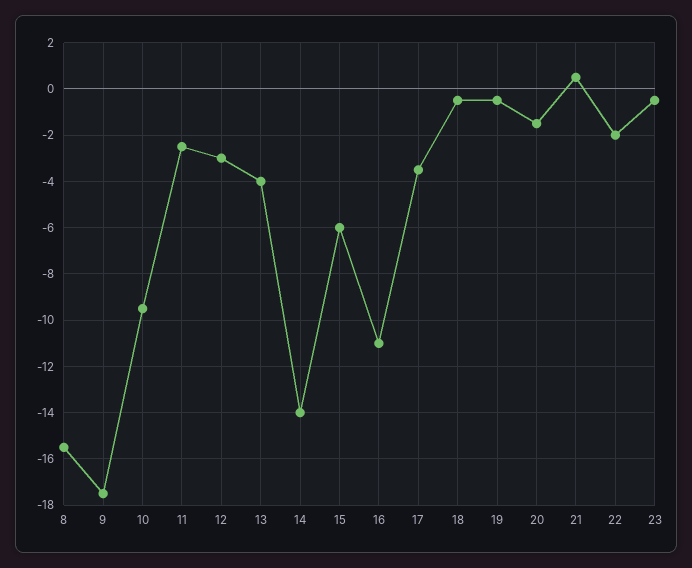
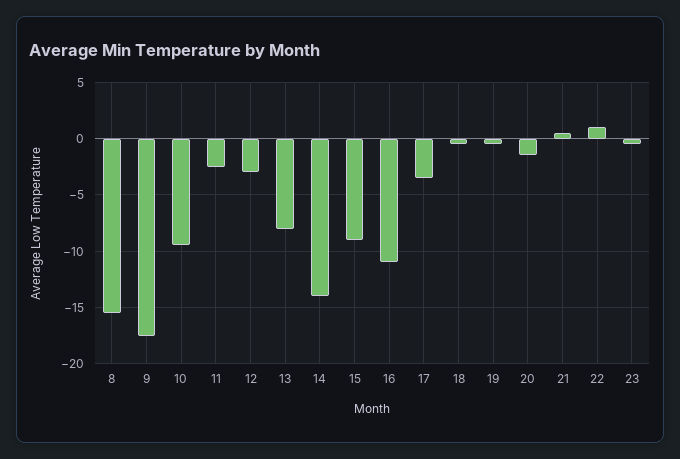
  {
    "8": -15.5,
    "9": -17.5,
    "10": -9.5,
    "11": -2.5,
    "12": -3,
-   "13": -4,
+   "13": -8,
    "14": -14,
-   "15": -6,
+   "15": -9,
    "16": -11,
    "17": -3.5,
    "18": -0.5,
    "19": -0.5,
    "20": -1.5,
    "21": 0.5,
-   "22": -2,
+   "22": 1,
    "23": -0.5
  }

